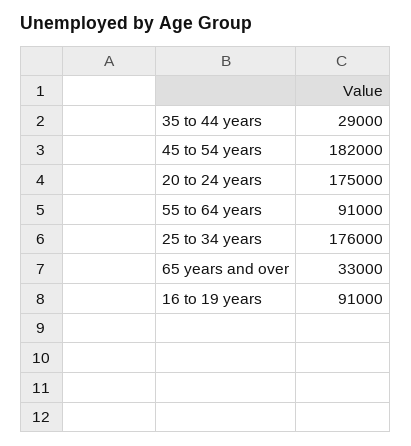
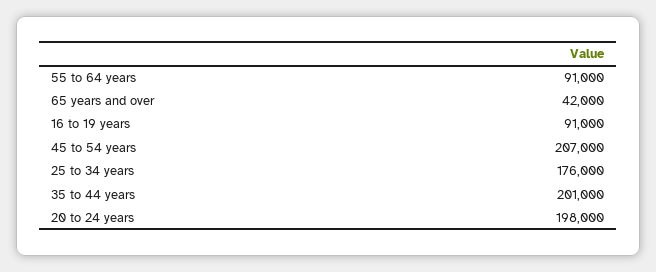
  {
-   "35 to 44 years": 29000,
+   "35 to 44 years": 201000,
-   "45 to 54 years": 182000,
+   "45 to 54 years": 207000,
-   "20 to 24 years": 175000,
+   "20 to 24 years": 198000,
    "55 to 64 years": 91000,
    "25 to 34 years": 176000,
-   "65 years and over": 33000,
+   "65 years and over": 42000,
    "16 to 19 years": 91000
  }

